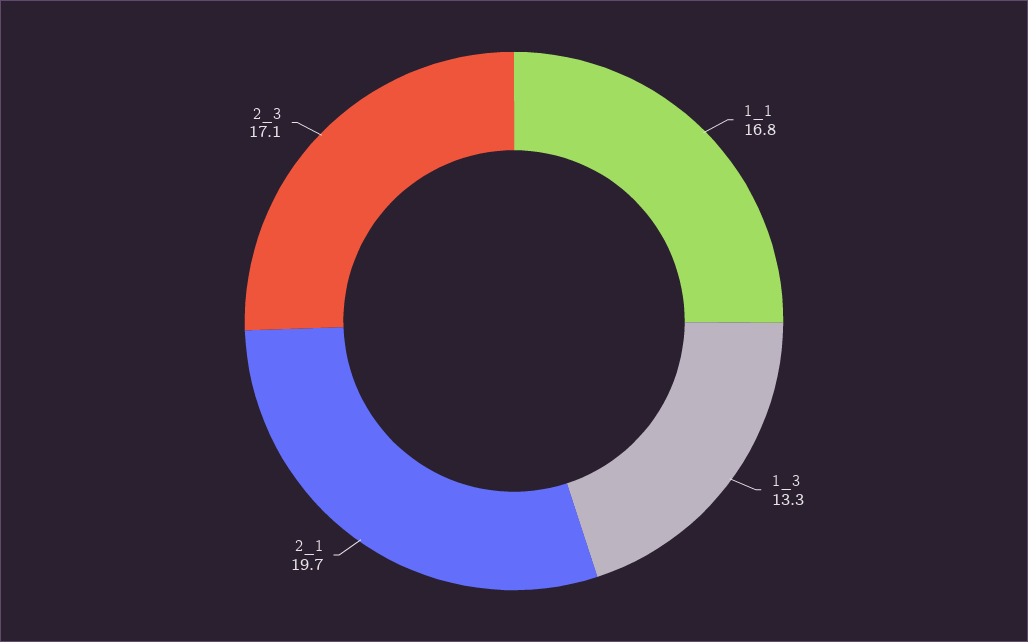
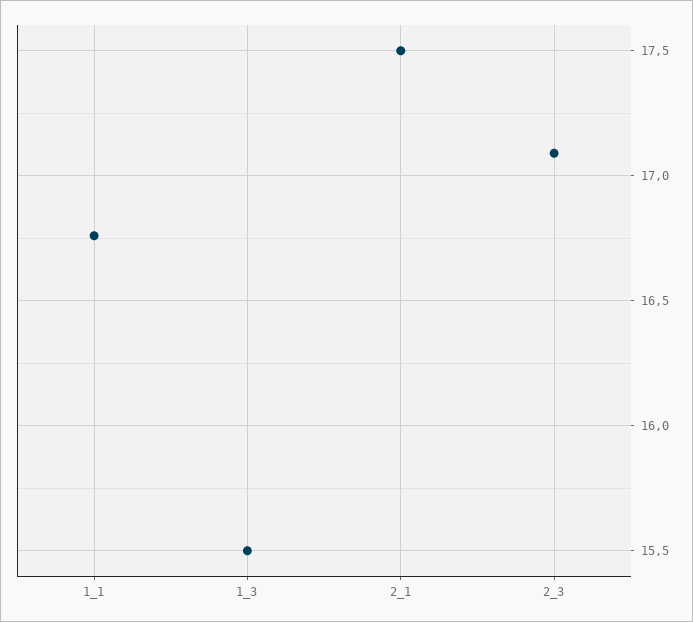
  {
    "1_1": 16.8,
-   "1_3": 13.3,
+   "1_3": 15.5,
-   "2_1": 19.7,
+   "2_1": 17.5,
    "2_3": 17.1
  }

